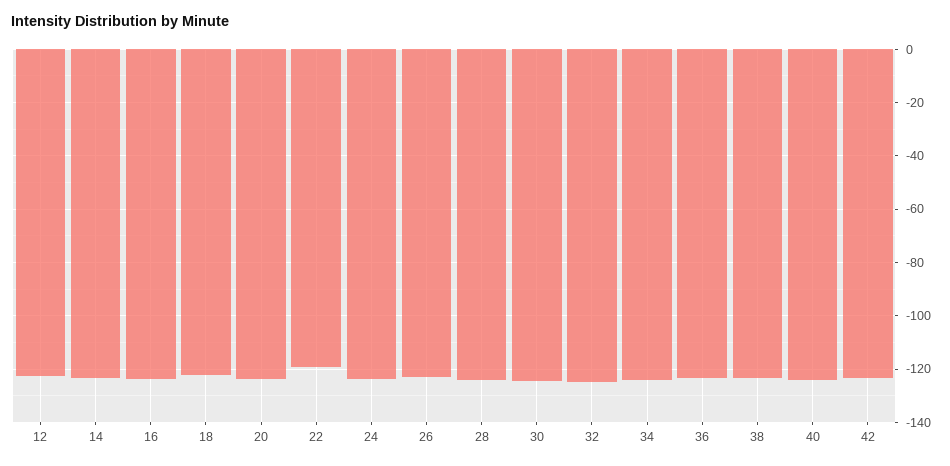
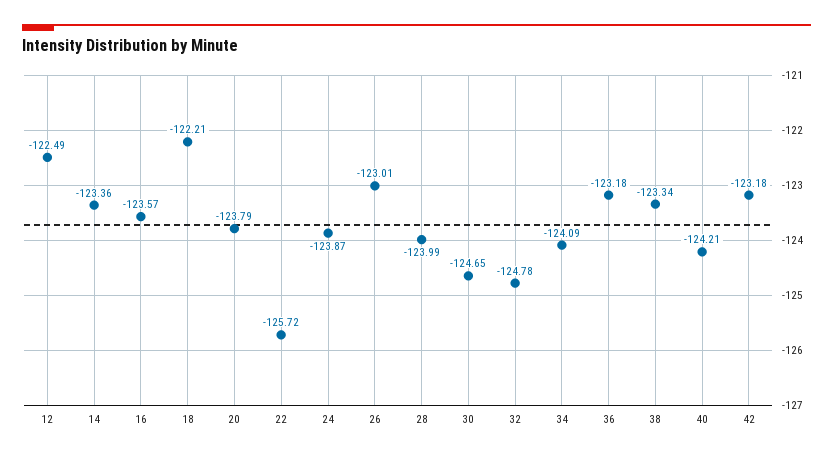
  {
    "12": -122.49,
    "14": -123.36,
    "16": -123.57,
    "18": -122.21,
    "20": -123.79,
-   "22": -120,
+   "22": -125.72,
    "24": -123.87,
    "26": -123.01,
    "28": -123.99,
    "30": -124.65,
    "32": -124.78,
    "34": -124.09,
    "36": -123.18,
    "38": -123.34,
    "40": -124.21,
    "42": -123.18
  }

